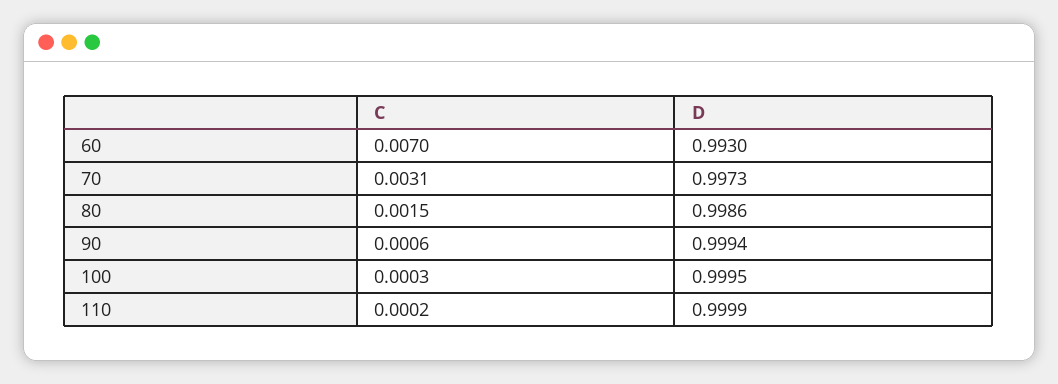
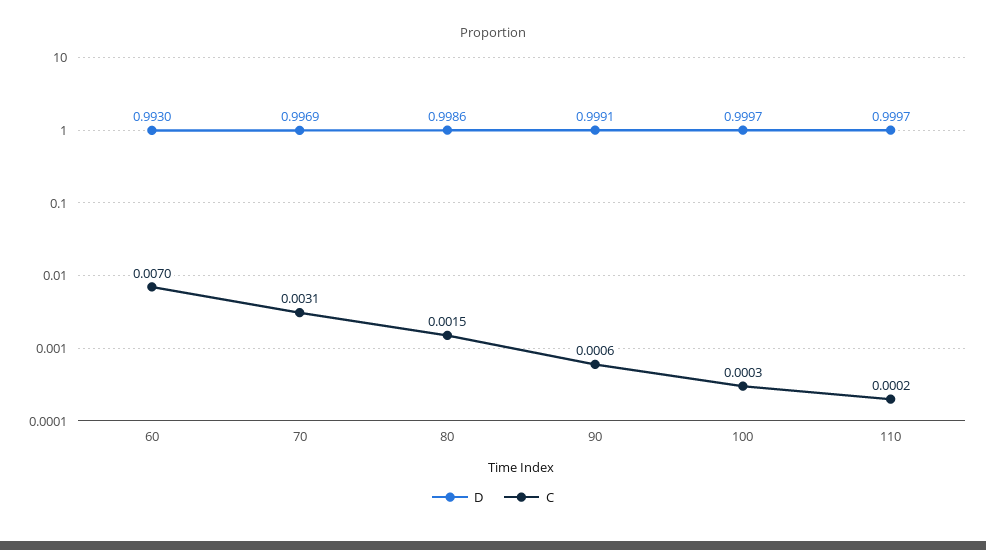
  {
    "C": {
      "60": 0.007,
      "70": 0.0031,
      "80": 0.0015,
      "90": 0.0006,
      "100": 0.0003,
      "110": 0.0002
    },
    "D": {
      "60": 0.993,
-     "70": 0.9973,
+     "70": 0.9969,
      "80": 0.9986,
-     "90": 0.9994,
+     "90": 0.9991,
-     "100": 0.9995,
+     "100": 0.9997,
-     "110": 0.9999
+     "110": 0.9997
    }
  }

